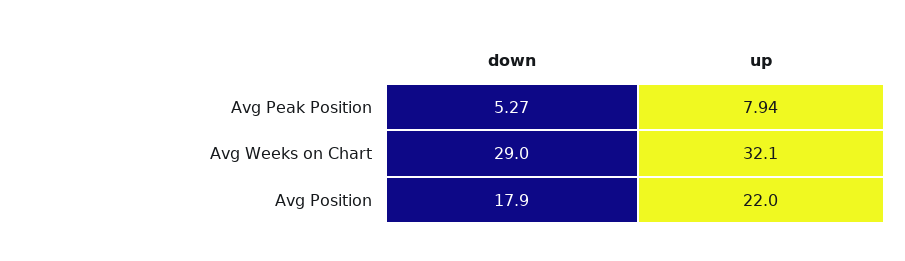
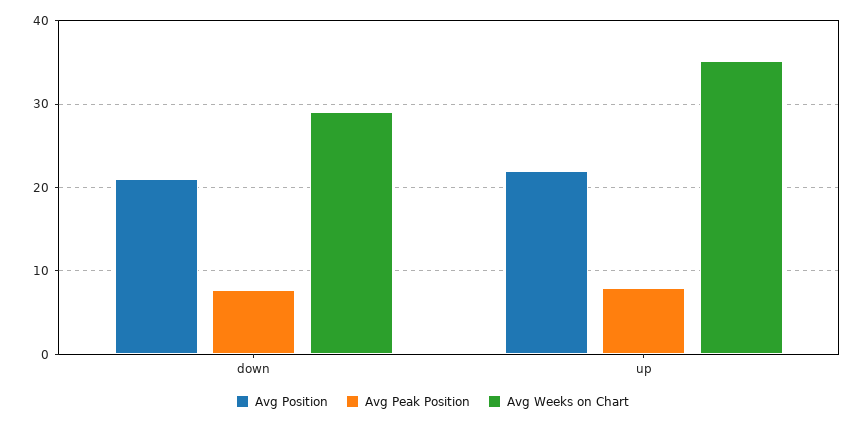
  {
    "Avg Peak Position": {
-     "down": 5.27,
+     "down": 8,
      "up": 7.94
    },
    "Avg Weeks on Chart": {
      "down": 29,
-     "up": 32.1
+     "up": 35
    },
    "Avg Position": {
-     "down": 17.9,
+     "down": 21,
      "up": 22
    }
  }

